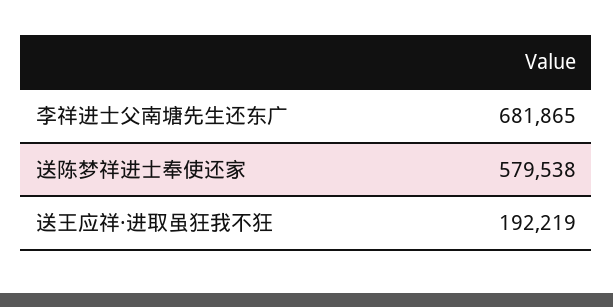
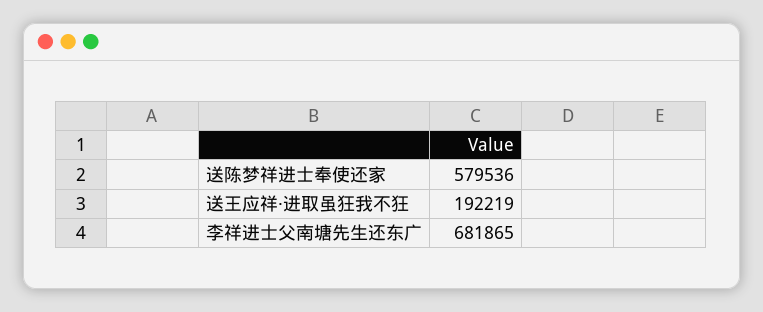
  {
    "李祥进士父南塘先生还东广": 681865,
-   "送陈梦祥进士奉使还家": 579538,
+   "送陈梦祥进士奉使还家": 579536,
    "送王应祥·进取虽狂我不狂": 192219
  }

